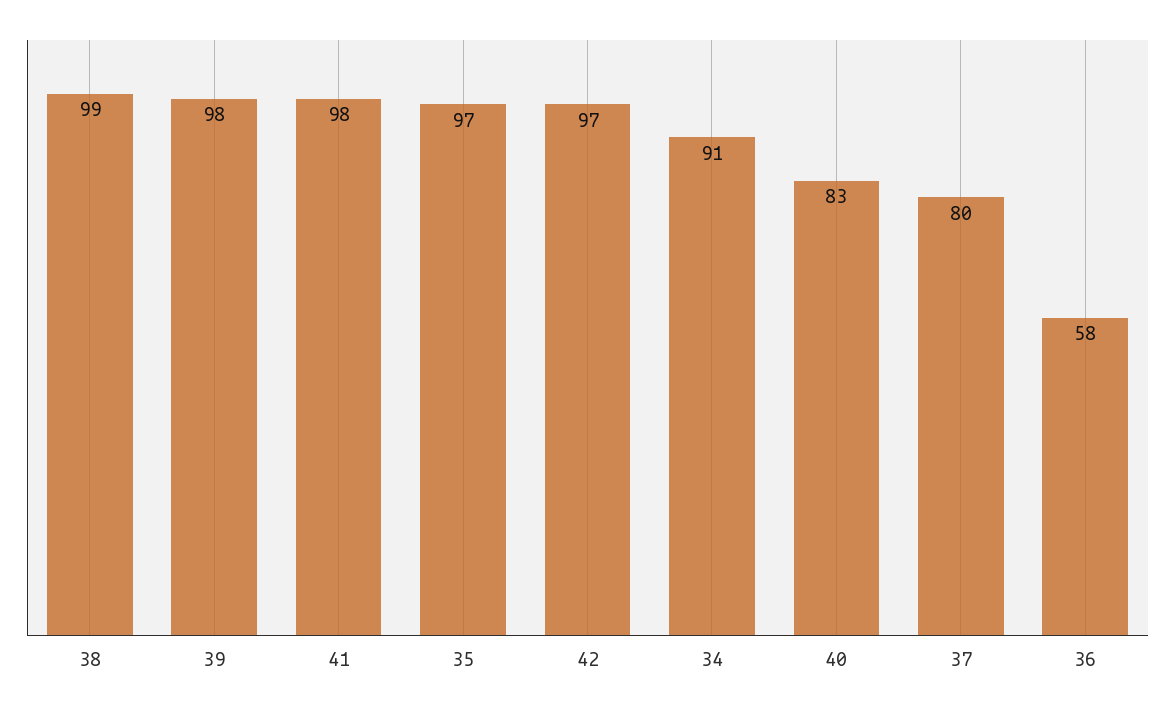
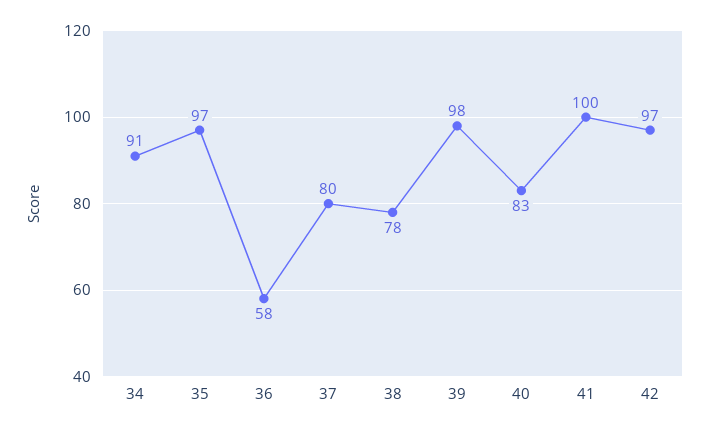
  {
-   "38": 99,
+   "38": 78,
    "39": 98,
-   "41": 98,
+   "41": 100,
    "35": 97,
    "42": 97,
    "34": 91,
    "40": 83,
    "37": 80,
    "36": 58
  }

